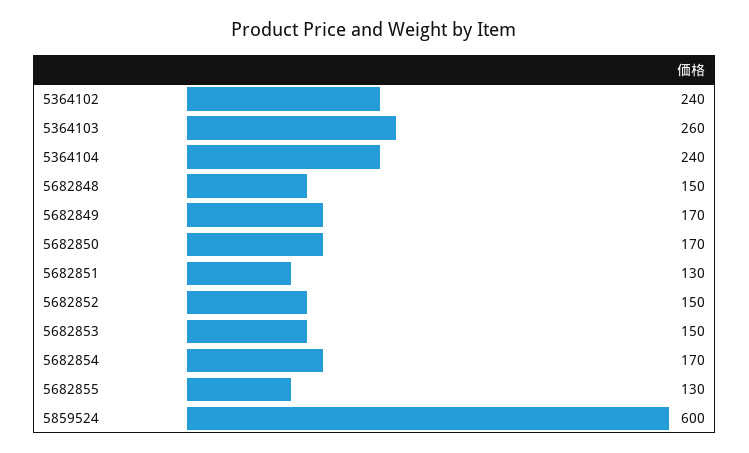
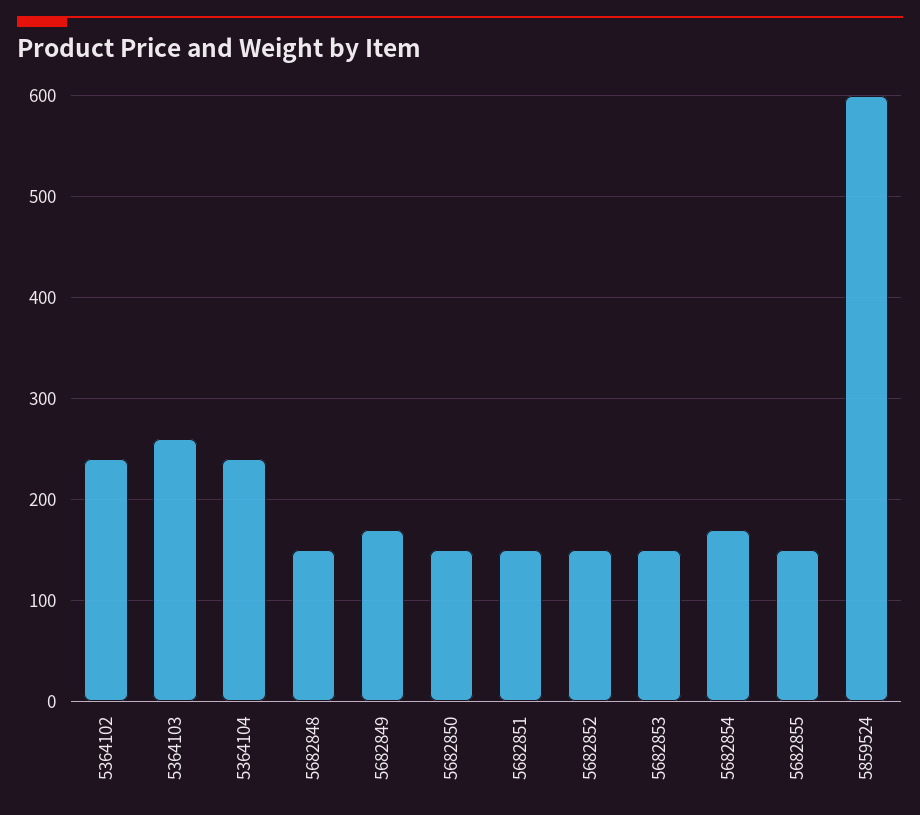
  {
    "5364102": 240,
    "5364103": 260,
    "5364104": 240,
    "5682848": 150,
    "5682849": 170,
-   "5682850": 170,
+   "5682850": 150,
-   "5682851": 130,
+   "5682851": 150,
    "5682852": 150,
    "5682853": 150,
    "5682854": 170,
-   "5682855": 130,
+   "5682855": 150,
    "5859524": 600
  }

